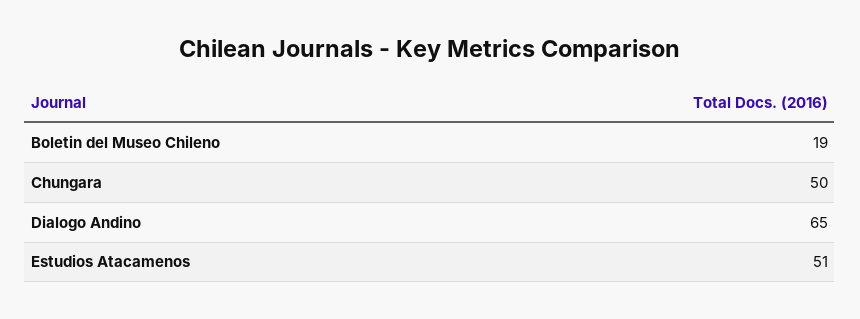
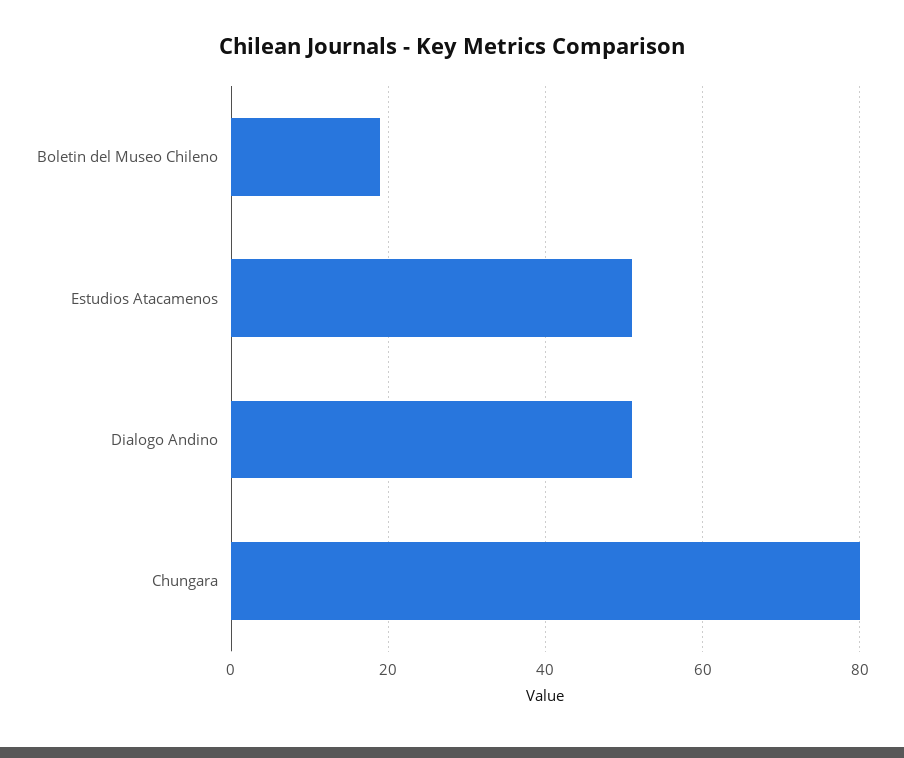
  {
    "Boletin del Museo Chileno": 19,
-   "Chungara": 50,
+   "Chungara": 80,
-   "Dialogo Andino": 65,
+   "Dialogo Andino": 50,
    "Estudios Atacamenos": 51
  }

